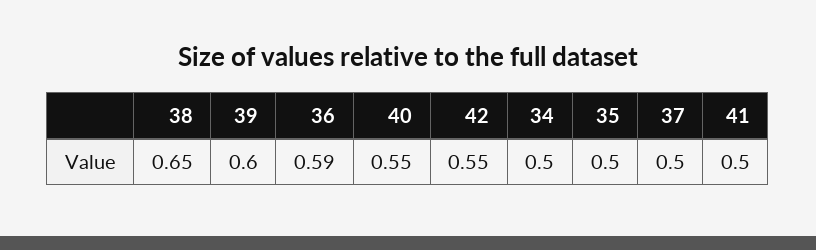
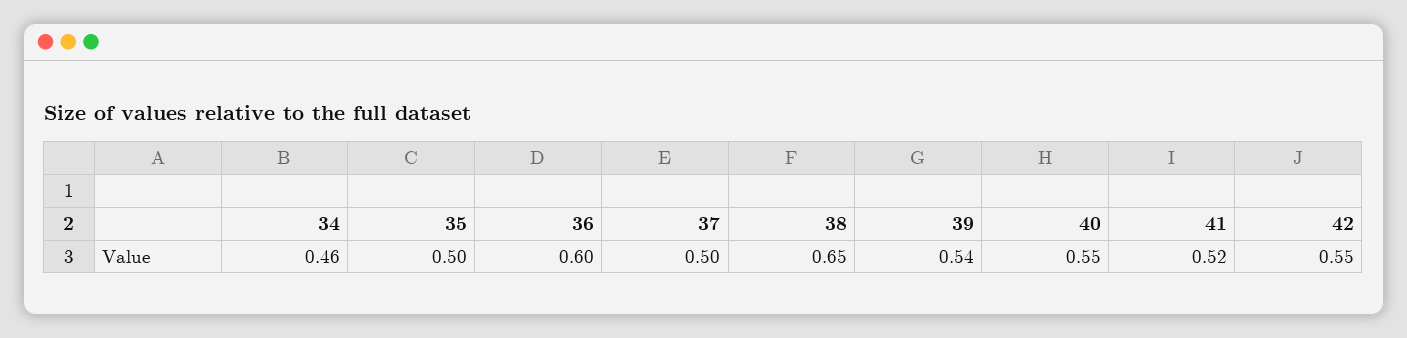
  {
    "38": 0.65,
-   "39": 0.6,
+   "39": 0.54,
-   "36": 0.59,
+   "36": 0.6,
    "40": 0.55,
    "42": 0.55,
-   "34": 0.5,
+   "34": 0.46,
    "35": 0.5,
    "37": 0.5,
-   "41": 0.5
+   "41": 0.52
  }

